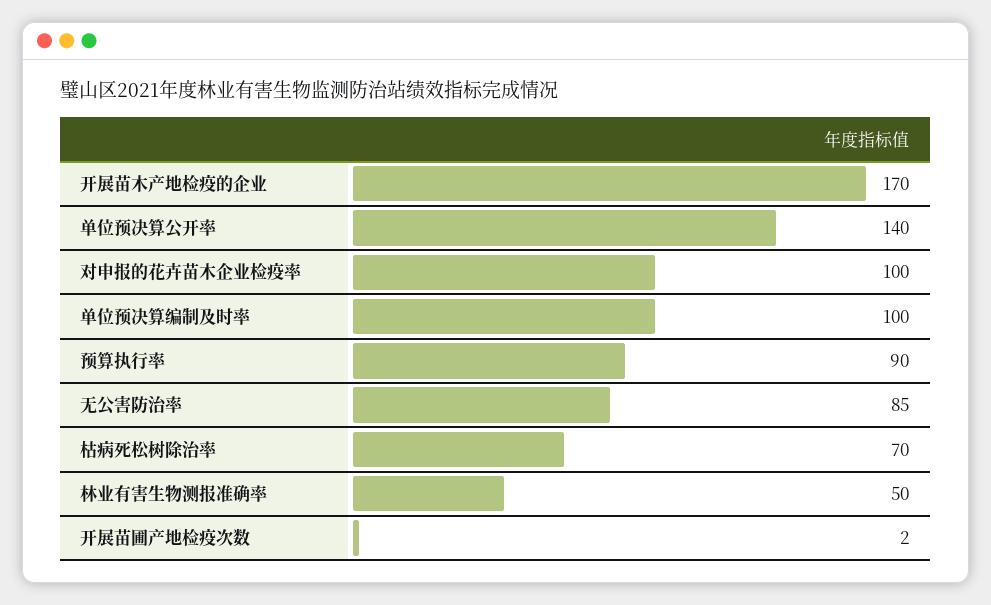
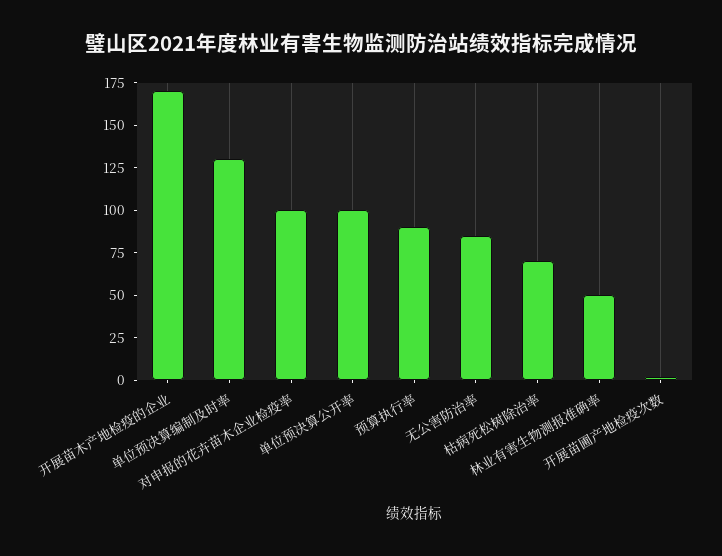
  {
    "开展苗木产地检疫的企业": 170,
-   "单位预决算公开率": 140,
+   "单位预决算公开率": 100,
    "对申报的花卉苗木企业检疫率": 100,
-   "单位预决算编制及时率": 100,
+   "单位预决算编制及时率": 130,
    "预算执行率": 90,
    "无公害防治率": 85,
    "枯病死松树除治率": 70,
    "林业有害生物测报准确率": 50,
    "开展苗圃产地检疫次数": 2
  }

